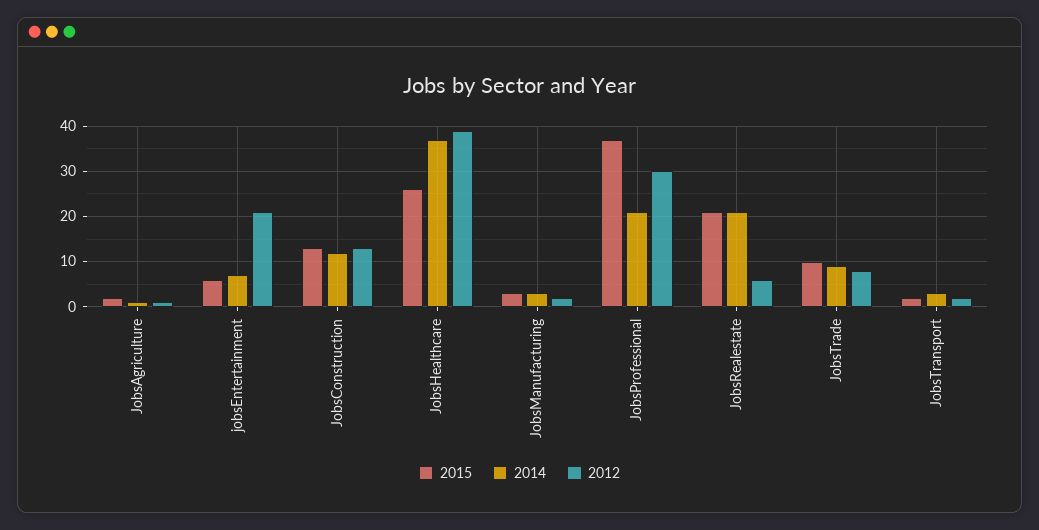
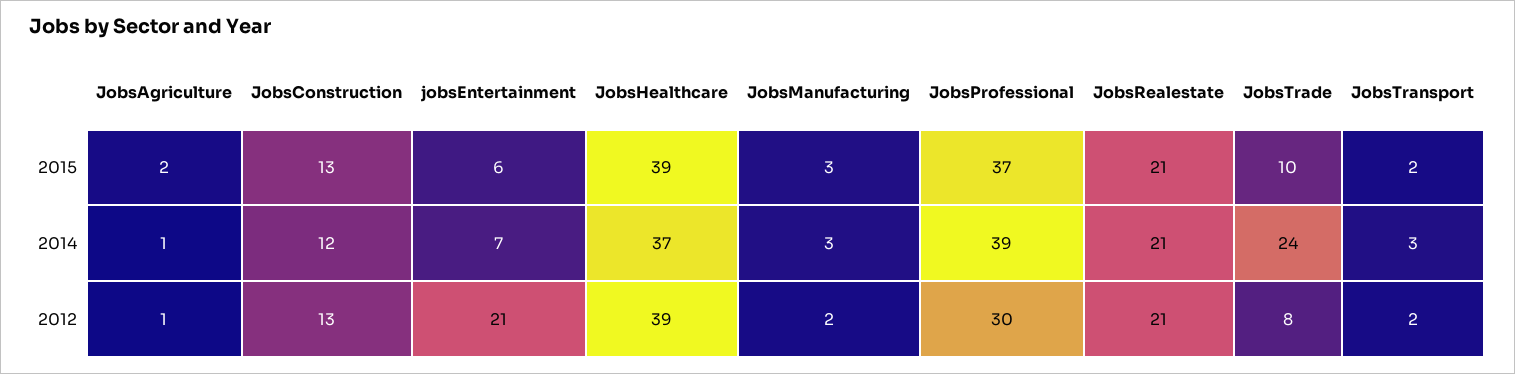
  {
    "2015": {
      "JobsAgriculture": 2,
      "jobsEntertainment": 6,
      "JobsConstruction": 13,
-     "JobsHealthcare": 25,
+     "JobsHealthcare": 39,
      "JobsManufacturing": 3,
      "JobsProfessional": 37,
      "JobsRealestate": 21,
      "JobsTrade": 10,
      "JobsTransport": 2
    },
    "2014": {
      "JobsAgriculture": 1,
      "jobsEntertainment": 7,
      "JobsConstruction": 12,
      "JobsHealthcare": 37,
      "JobsManufacturing": 3,
-     "JobsProfessional": 20,
+     "JobsProfessional": 39,
      "JobsRealestate": 21,
-     "JobsTrade": 10,
+     "JobsTrade": 24,
      "JobsTransport": 3
    },
    "2012": {
      "JobsAgriculture": 1,
      "jobsEntertainment": 21,
      "JobsConstruction": 13,
      "JobsHealthcare": 39,
      "JobsManufacturing": 2,
      "JobsProfessional": 30,
-     "JobsRealestate": 5,
+     "JobsRealestate": 21,
      "JobsTrade": 8,
      "JobsTransport": 2
    }
  }

